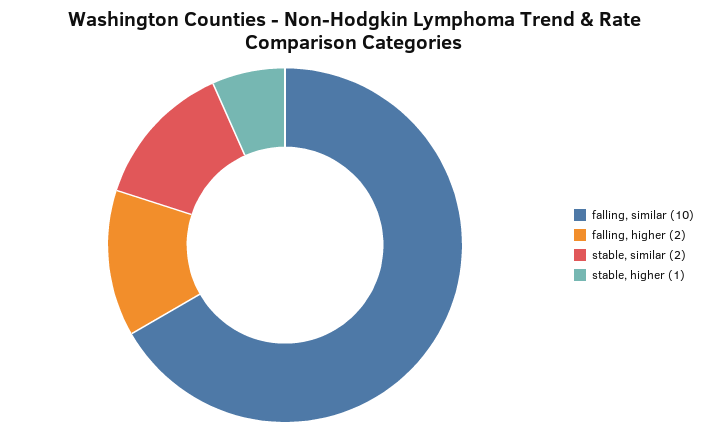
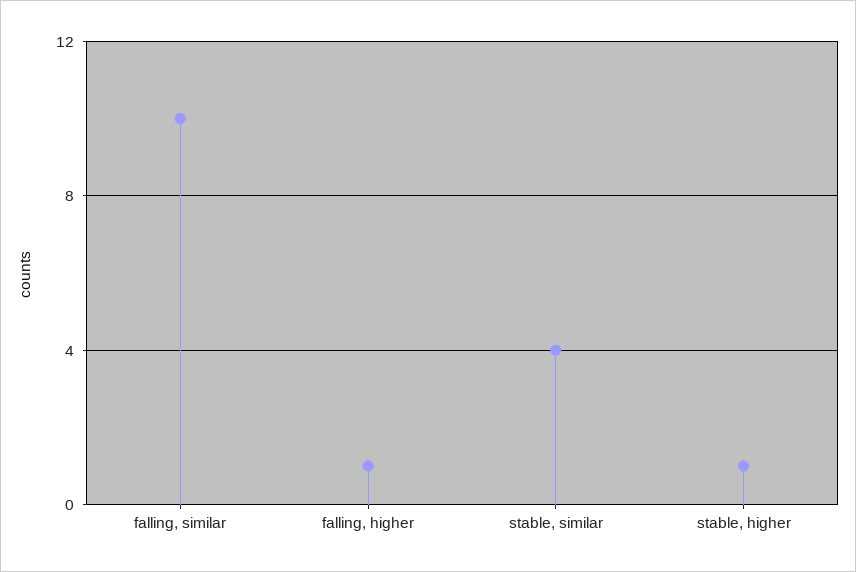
  {
    "falling, similar": 10,
-   "falling, higher": 2,
+   "falling, higher": 1,
-   "stable, similar": 2,
+   "stable, similar": 4,
    "stable, higher": 1
  }

